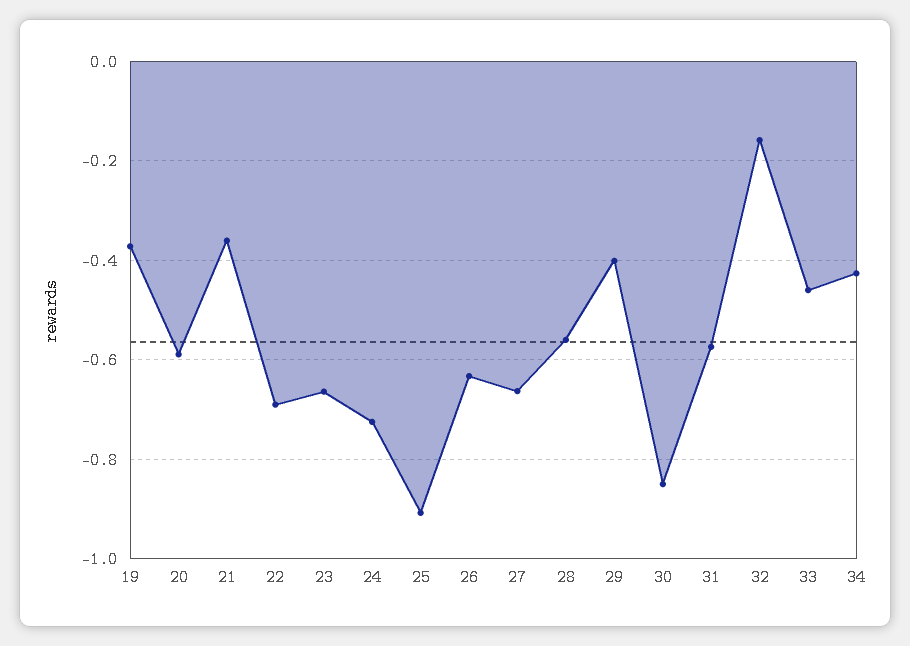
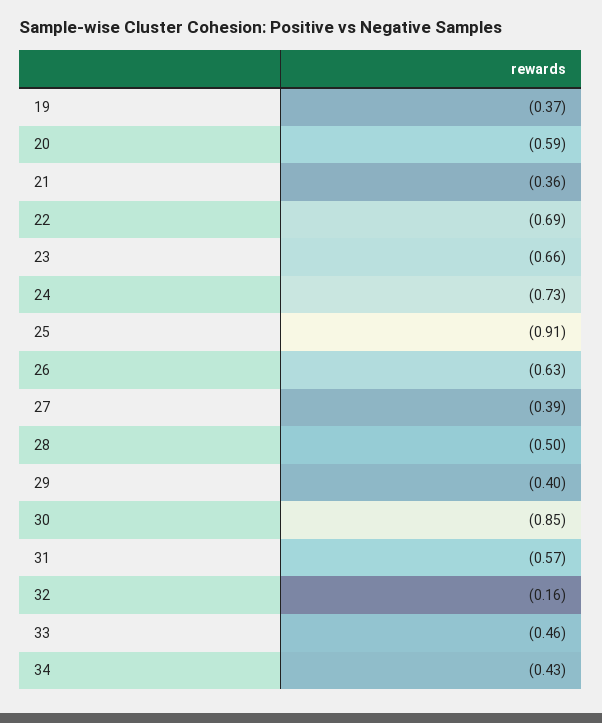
  {
    "19": -0.37,
    "20": -0.59,
    "21": -0.36,
    "22": -0.69,
    "23": -0.66,
    "24": -0.73,
    "25": -0.91,
    "26": -0.63,
-   "27": -0.66,
+   "27": -0.39,
-   "28": -0.56,
+   "28": -0.5,
    "29": -0.4,
    "30": -0.85,
    "31": -0.57,
    "32": -0.16,
    "33": -0.46,
    "34": -0.43
  }

